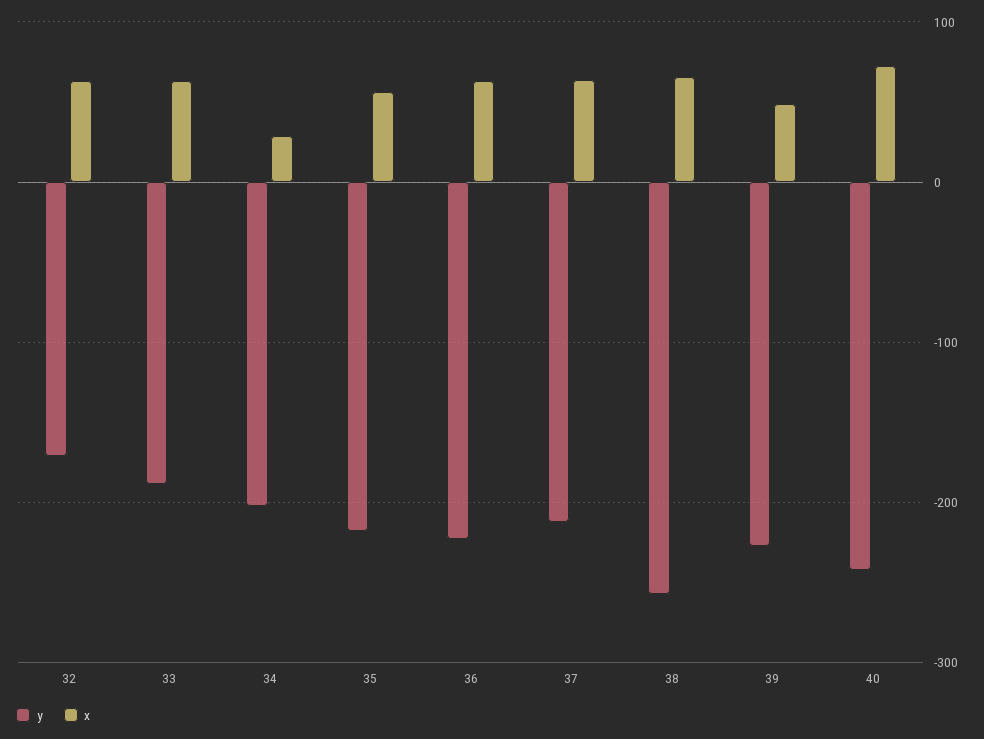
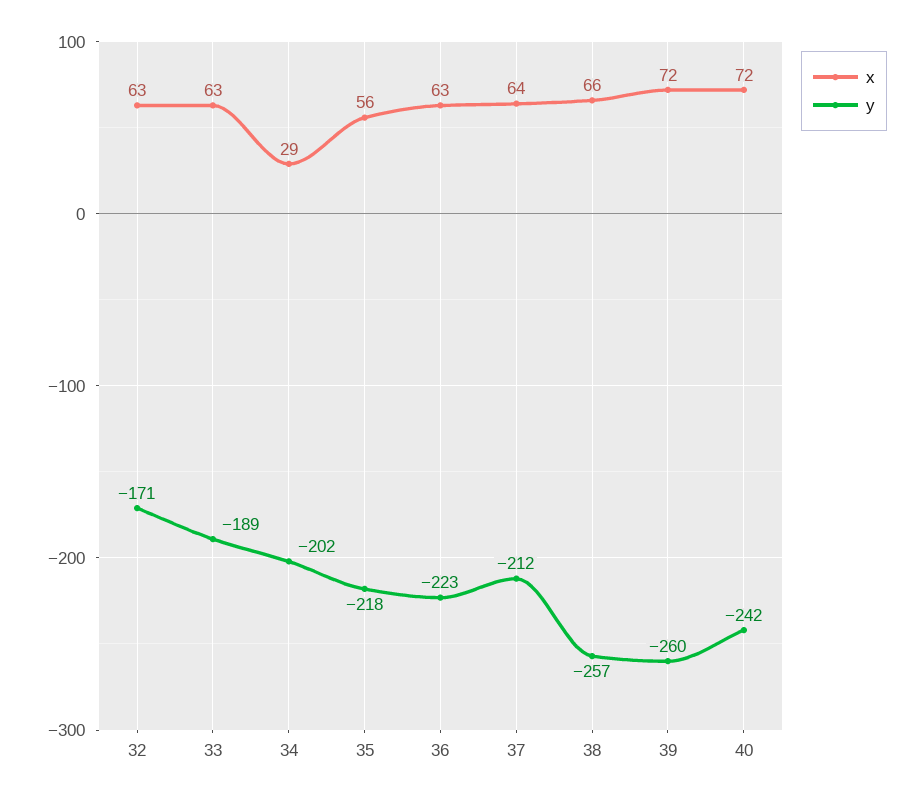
  {
    "y": {
      "32": -171,
      "33": -189,
      "34": -202,
      "35": -218,
      "36": -223,
      "37": -212,
      "38": -257,
-     "39": -230,
+     "39": -260,
      "40": -242
    },
    "x": {
      "32": 63,
      "33": 63,
      "34": 29,
      "35": 56,
      "36": 63,
      "37": 64,
      "38": 66,
-     "39": 50,
+     "39": 72,
      "40": 72
    }
  }

